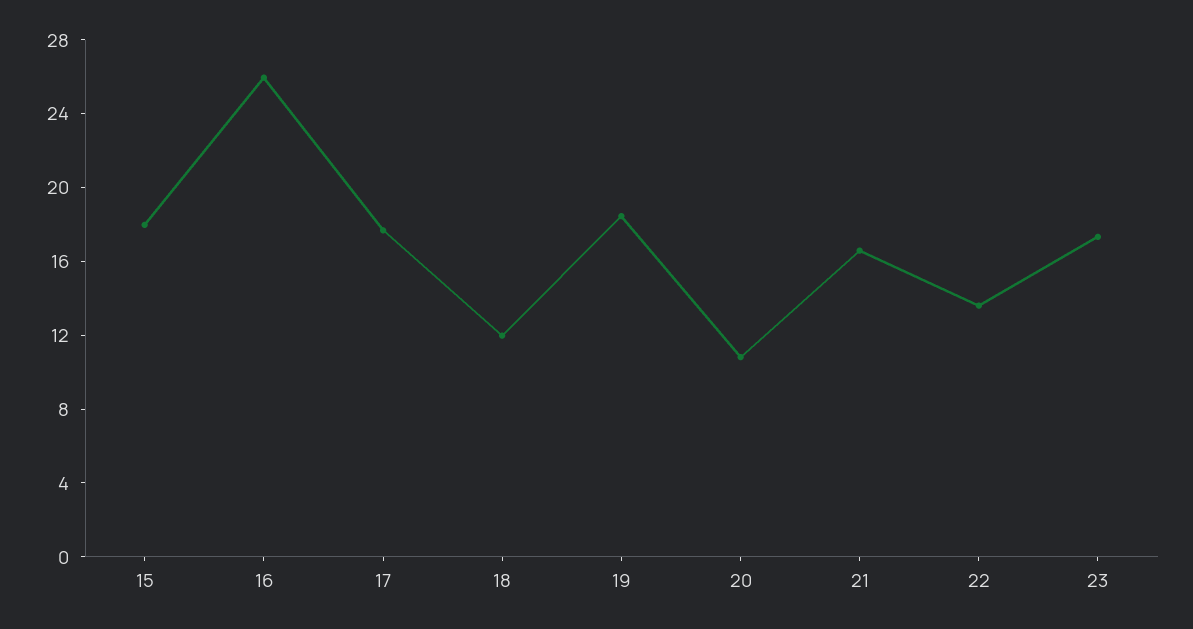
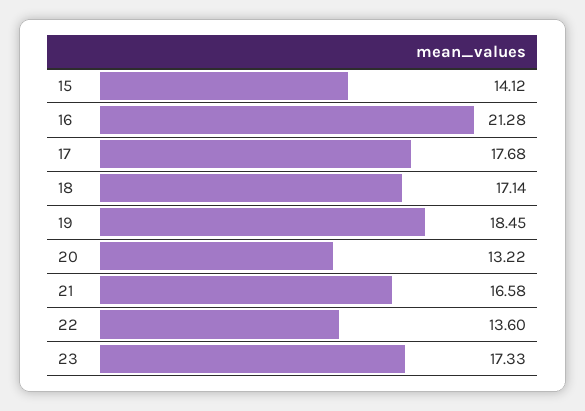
  {
-   "15": 18,
+   "15": 14.12,
-   "16": 26,
+   "16": 21.28,
    "17": 17.68,
-   "18": 12,
+   "18": 17.14,
    "19": 18.45,
-   "20": 11,
+   "20": 13.22,
    "21": 16.58,
    "22": 13.6,
    "23": 17.33
  }

